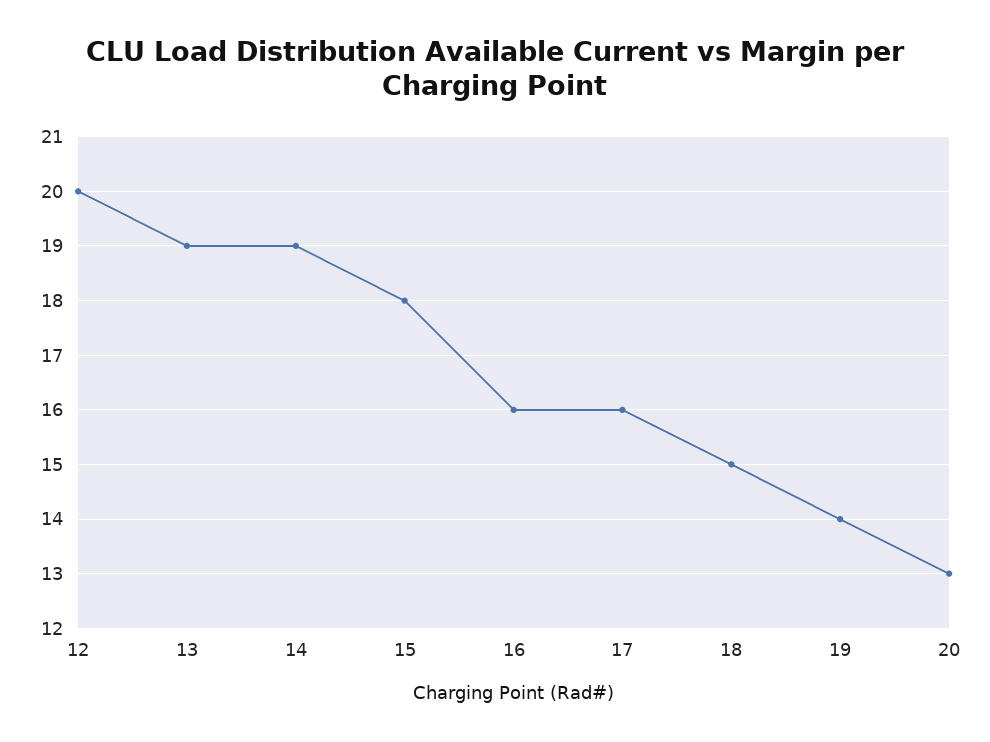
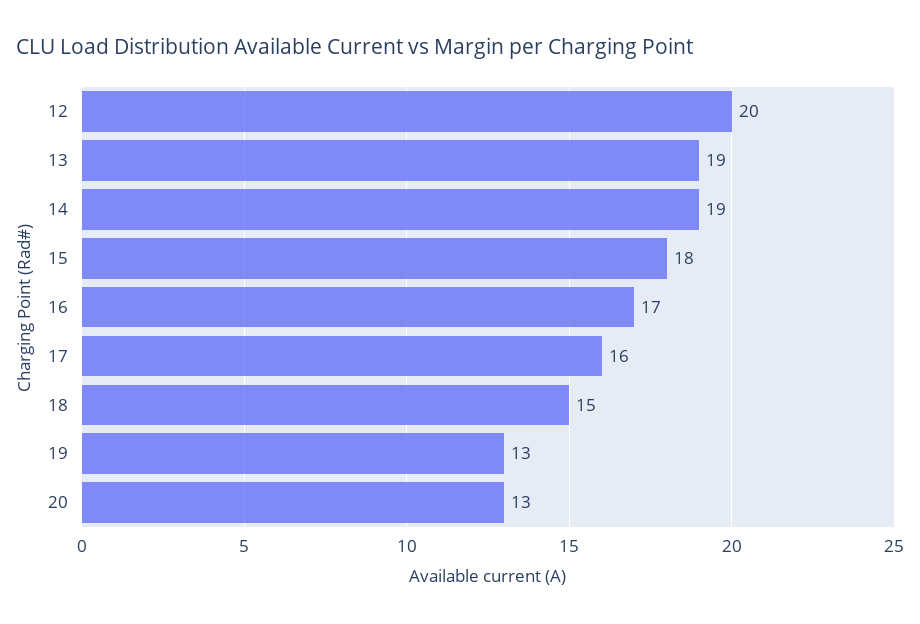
  {
    "12": 20,
    "13": 19,
    "14": 19,
    "15": 18,
-   "16": 16,
+   "16": 17,
    "17": 16,
    "18": 15,
-   "19": 14,
+   "19": 13,
    "20": 13
  }

